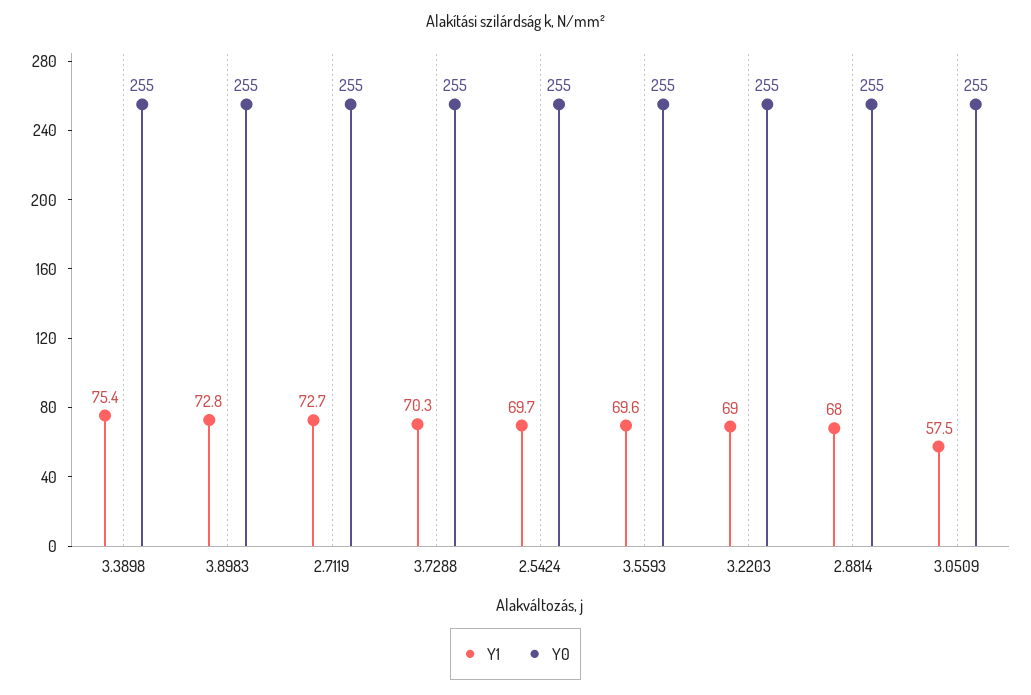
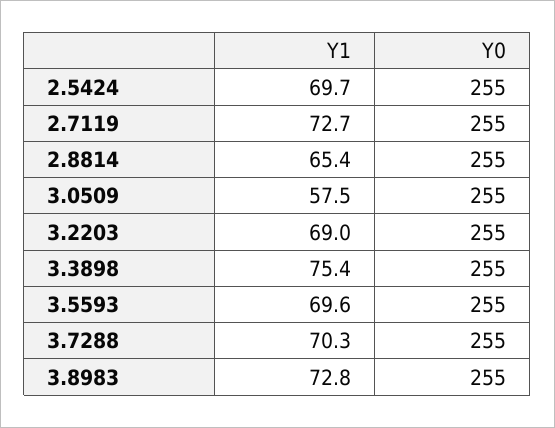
  {
    "Y1": {
      "3.3898": 75.4,
      "3.8983": 72.8,
      "2.7119": 72.7,
      "3.7288": 70.3,
      "2.5424": 69.7,
      "3.5593": 69.6,
      "3.2203": 69,
-     "2.8814": 68,
+     "2.8814": 65.4,
      "3.0509": 57.5
    },
    "Y0": {
      "3.3898": 255,
      "3.8983": 255,
      "2.7119": 255,
      "3.7288": 255,
      "2.5424": 255,
      "3.5593": 255,
      "3.2203": 255,
      "2.8814": 255,
      "3.0509": 255
    }
  }

